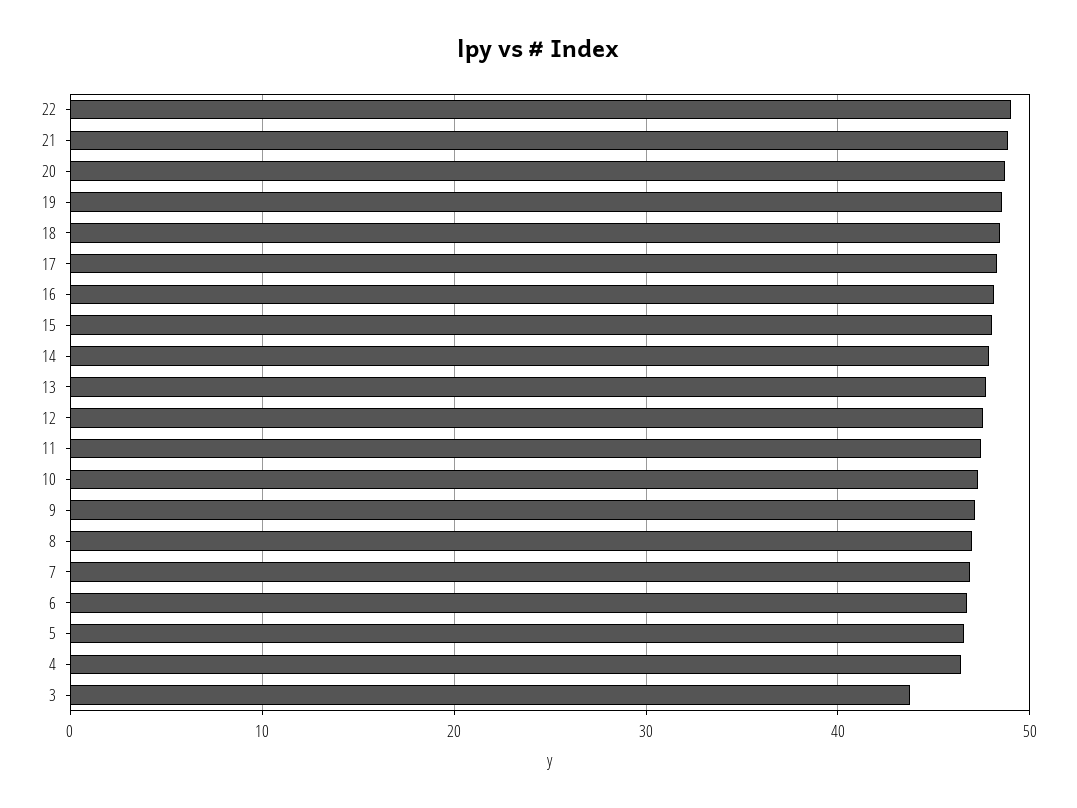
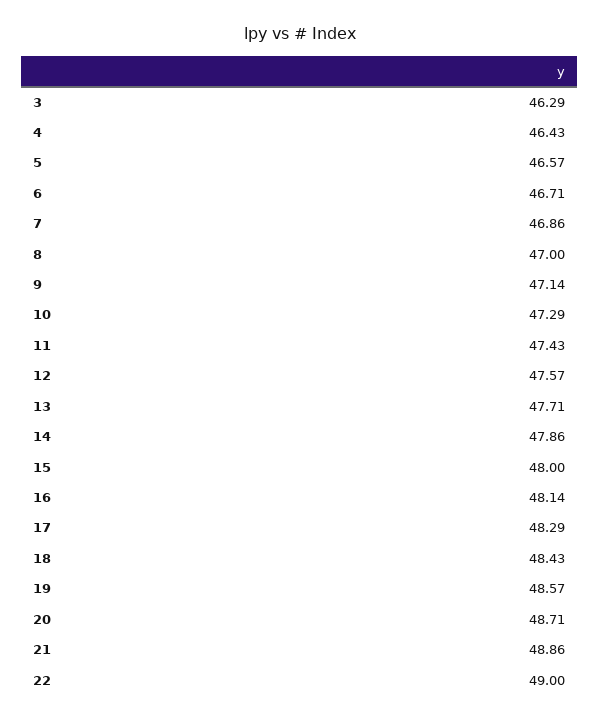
  {
    "22": 49,
    "21": 48.86,
    "20": 48.71,
    "19": 48.57,
    "18": 48.43,
    "17": 48.29,
    "16": 48.14,
    "15": 48,
    "14": 47.86,
    "13": 47.71,
    "12": 47.57,
    "11": 47.43,
    "10": 47.29,
    "9": 47.14,
    "8": 47,
    "7": 46.86,
    "6": 46.71,
    "5": 46.57,
    "4": 46.43,
-   "3": 44
+   "3": 46.29
  }

